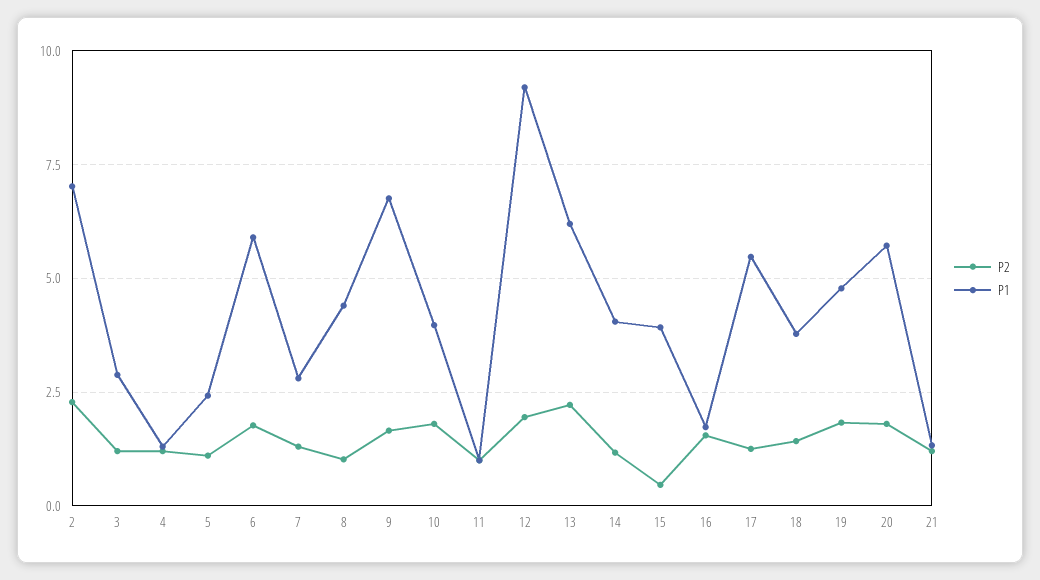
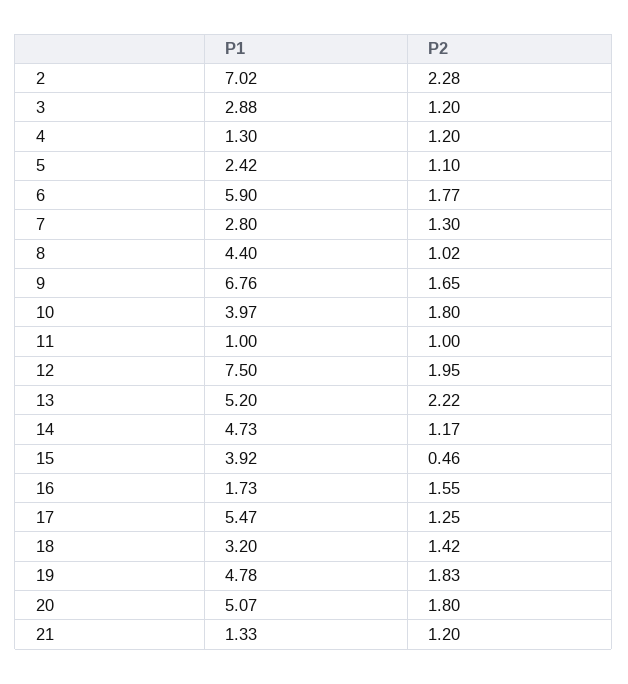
  {
    "P2": {
      "2": 2.28,
      "3": 1.2,
      "4": 1.2,
      "5": 1.1,
      "6": 1.77,
      "7": 1.3,
      "8": 1.02,
      "9": 1.65,
      "10": 1.8,
      "11": 1,
      "12": 1.95,
      "13": 2.22,
      "14": 1.17,
      "15": 0.46,
      "16": 1.55,
      "17": 1.25,
      "18": 1.42,
      "19": 1.83,
      "20": 1.8,
      "21": 1.2
    },
    "P1": {
      "2": 7.02,
      "3": 2.88,
      "4": 1.3,
      "5": 2.42,
      "6": 5.9,
      "7": 2.8,
      "8": 4.4,
      "9": 6.76,
      "10": 3.97,
      "11": 1,
-     "12": 9.25,
+     "12": 7.5,
-     "13": 6.25,
+     "13": 5.2,
-     "14": 4,
+     "14": 4.73,
      "15": 3.92,
      "16": 1.73,
      "17": 5.47,
-     "18": 3.75,
+     "18": 3.2,
      "19": 4.78,
-     "20": 5.75,
+     "20": 5.07,
      "21": 1.33
    }
  }

